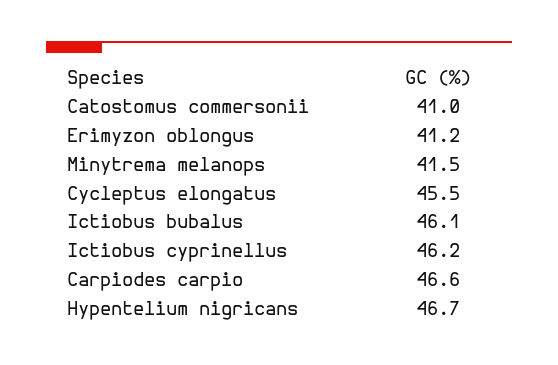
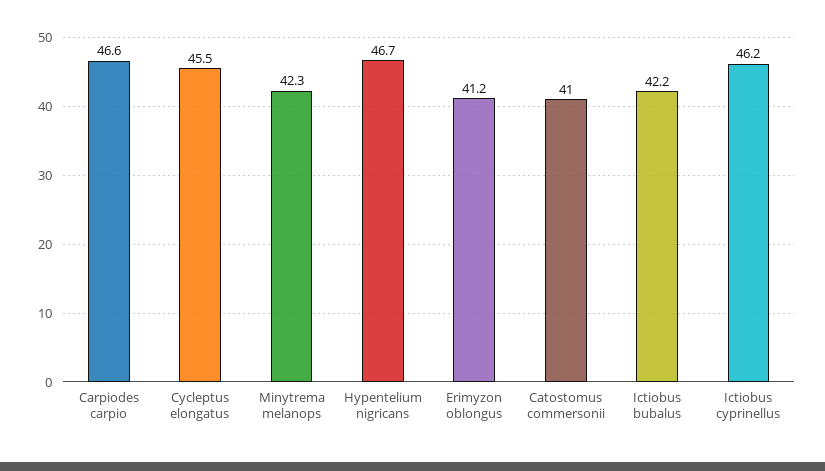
  {
    "Catostomus commersonii": 41,
    "Erimyzon oblongus": 41.2,
-   "Minytrema melanops": 41.5,
+   "Minytrema melanops": 42.3,
    "Cycleptus elongatus": 45.5,
-   "Ictiobus bubalus": 46.1,
+   "Ictiobus bubalus": 42.2,
    "Ictiobus cyprinellus": 46.2,
    "Carpiodes carpio": 46.6,
    "Hypentelium nigricans": 46.7
  }

